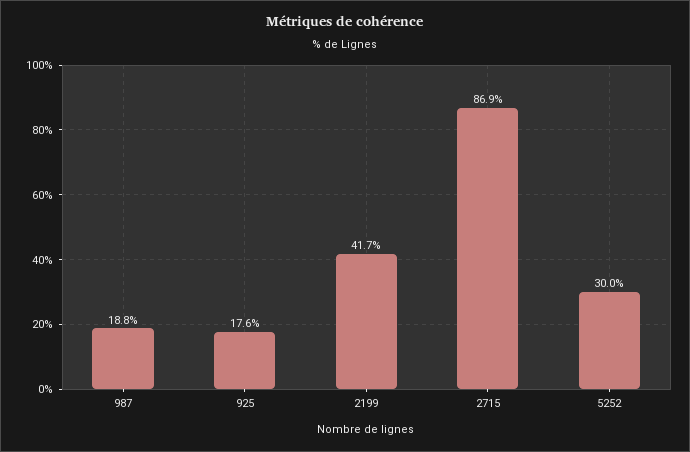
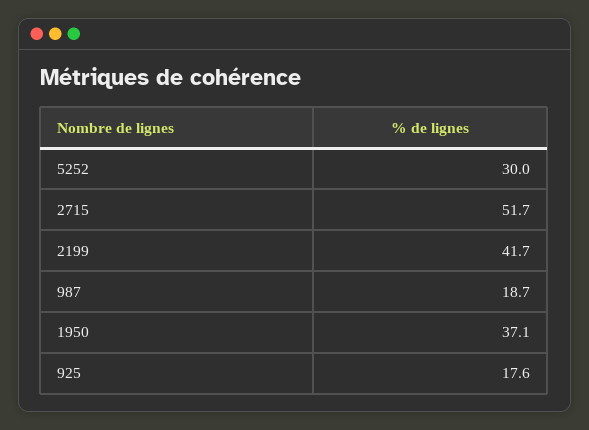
  {
-   "987": 18.8,
+   "987": 18.7,
    "925": 17.6,
    "2199": 41.7,
-   "2715": 86.9,
+   "2715": 51.7,
-   "5252": 30
+   "5252": 30,
+   "1950": 37.1
  }

